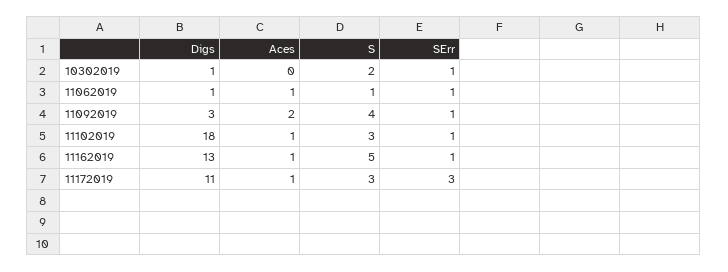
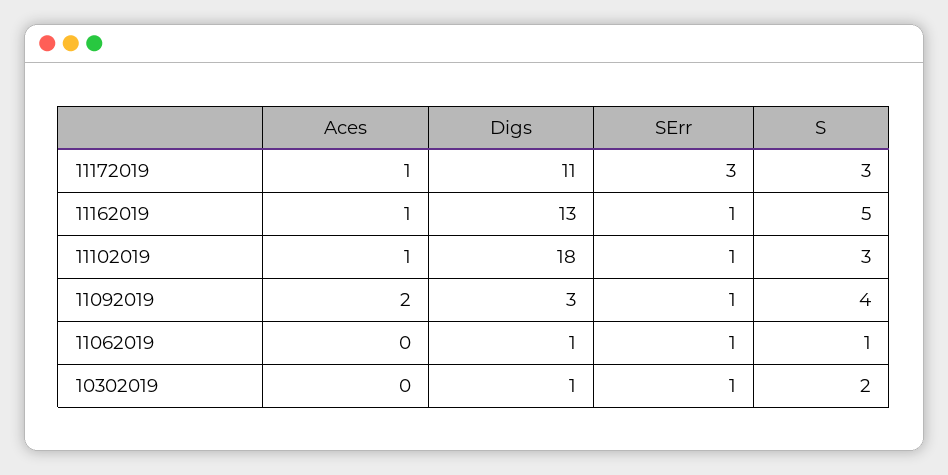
  {
    "Digs": {
      "10302019": 1,
      "11062019": 1,
      "11092019": 3,
      "11102019": 18,
      "11162019": 13,
      "11172019": 11
    },
    "Aces": {
      "10302019": 0,
-     "11062019": 1,
+     "11062019": 0,
      "11092019": 2,
      "11102019": 1,
      "11162019": 1,
      "11172019": 1
    },
    "S": {
      "10302019": 2,
      "11062019": 1,
      "11092019": 4,
      "11102019": 3,
      "11162019": 5,
      "11172019": 3
    },
    "SErr": {
      "10302019": 1,
      "11062019": 1,
      "11092019": 1,
      "11102019": 1,
      "11162019": 1,
      "11172019": 3
    }
  }

